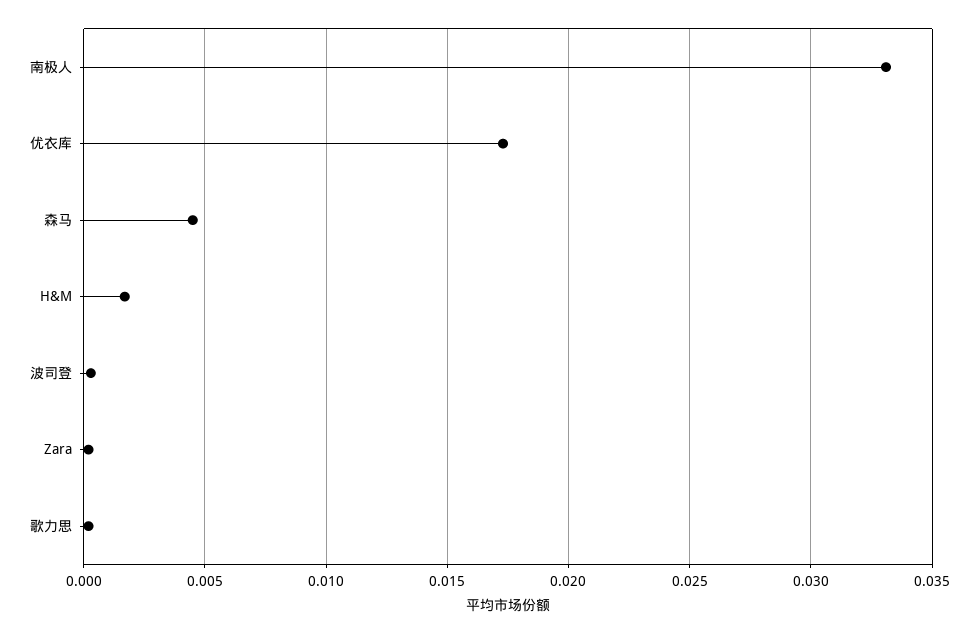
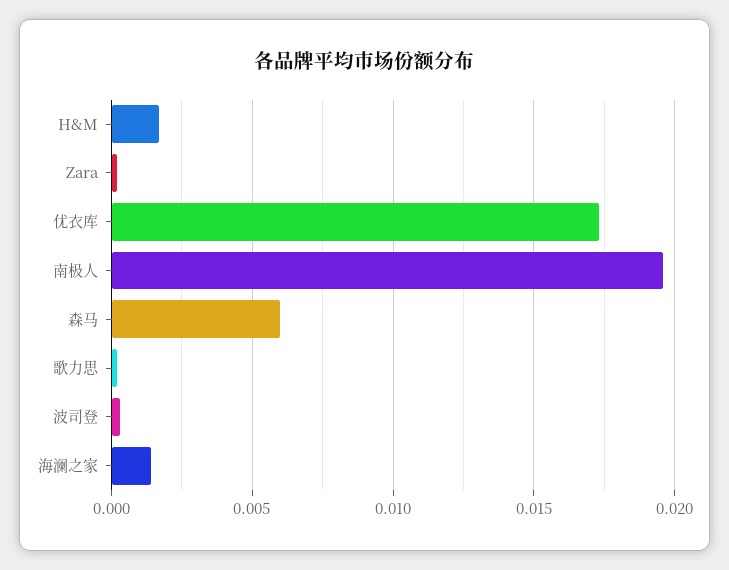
  {
-   "南极人": 0.033,
+   "南极人": 0.0195,
    "优衣库": 0.0175,
-   "森马": 0.0045,
+   "森马": 0.006,
    "H&M": 0.0015,
    "波司登": 0.0005,
    "Zara": 0,
-   "歌力思": 0
+   "歌力思": 0,
+   "海澜之家": 0.0015
  }

